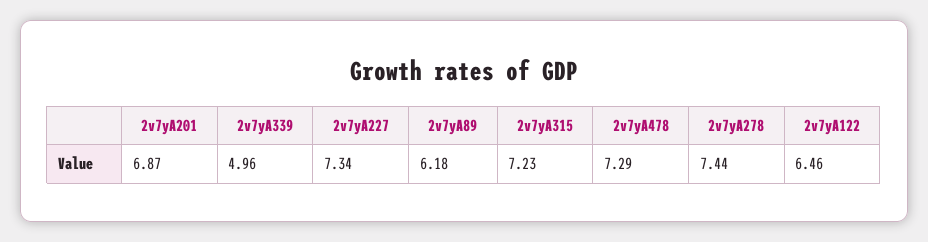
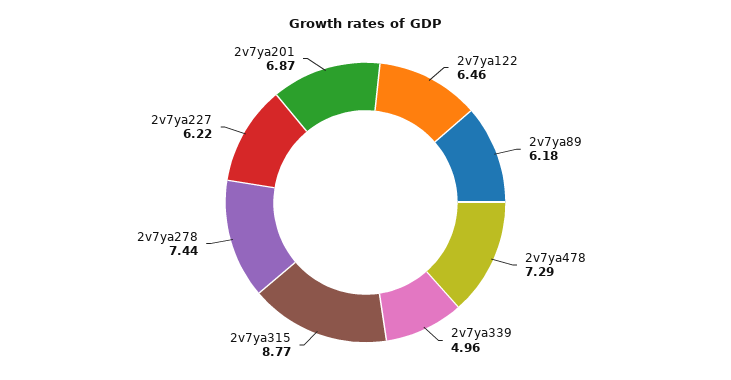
  {
    "2v7yA201": 6.87,
    "2v7yA339": 4.96,
-   "2v7yA227": 7.34,
+   "2v7yA227": 6.22,
    "2v7yA89": 6.18,
-   "2v7yA315": 7.23,
+   "2v7yA315": 8.77,
    "2v7yA478": 7.29,
    "2v7yA278": 7.44,
    "2v7yA122": 6.46
  }

